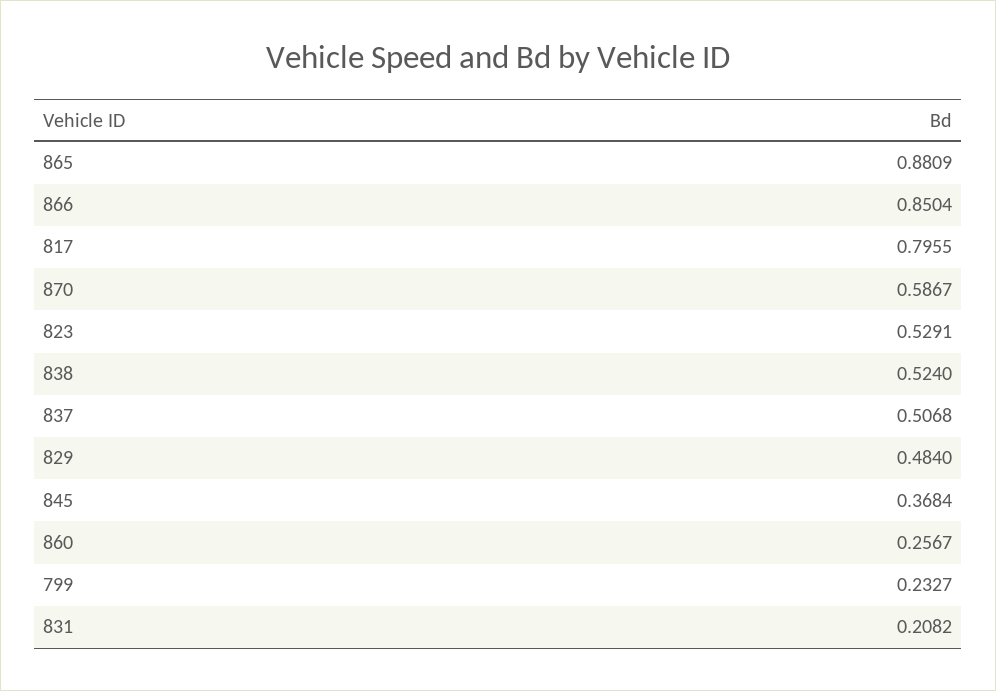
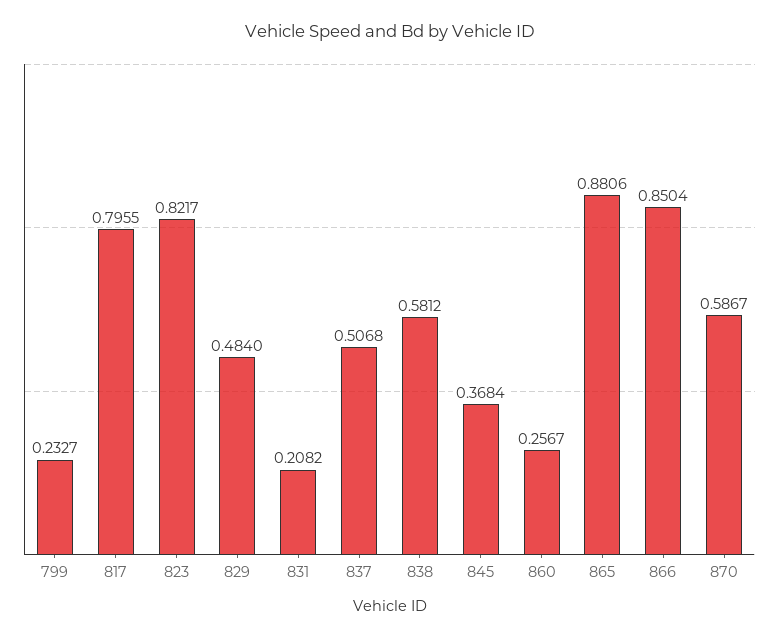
  {
-   "865": 0.8809,
+   "865": 0.8806,
    "866": 0.8504,
    "817": 0.7955,
    "870": 0.5867,
-   "823": 0.5291,
+   "823": 0.8217,
-   "838": 0.524,
+   "838": 0.5812,
    "837": 0.5068,
    "829": 0.484,
    "845": 0.3684,
    "860": 0.2567,
    "799": 0.2327,
    "831": 0.2082
  }

